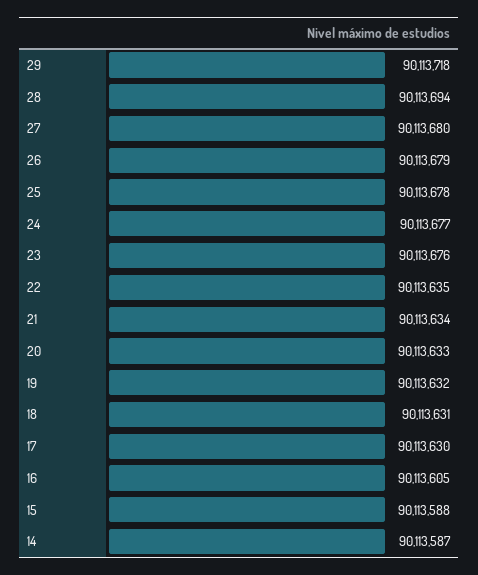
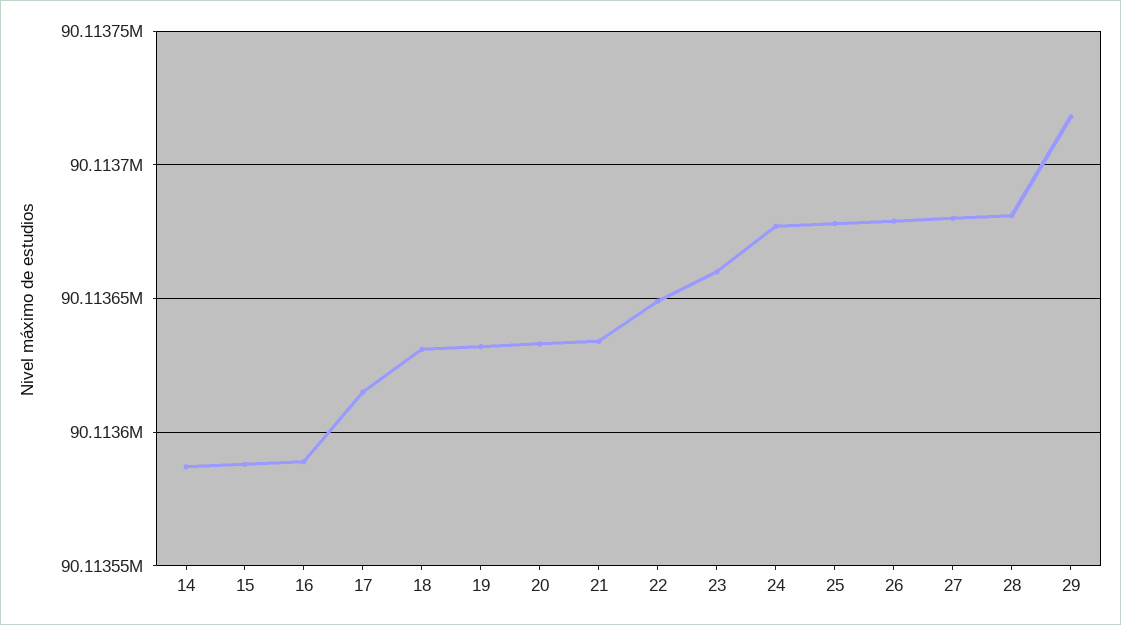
  {
    "29": 90113718,
-   "28": 90113694,
+   "28": 90113680,
    "27": 90113680,
    "26": 90113679,
    "25": 90113678,
    "24": 90113677,
-   "23": 90113676,
+   "23": 90113660,
-   "22": 90113635,
+   "22": 90113650,
    "21": 90113634,
    "20": 90113633,
    "19": 90113632,
    "18": 90113631,
-   "17": 90113630,
+   "17": 90113615,
-   "16": 90113605,
+   "16": 90113590,
    "15": 90113588,
    "14": 90113587
  }

